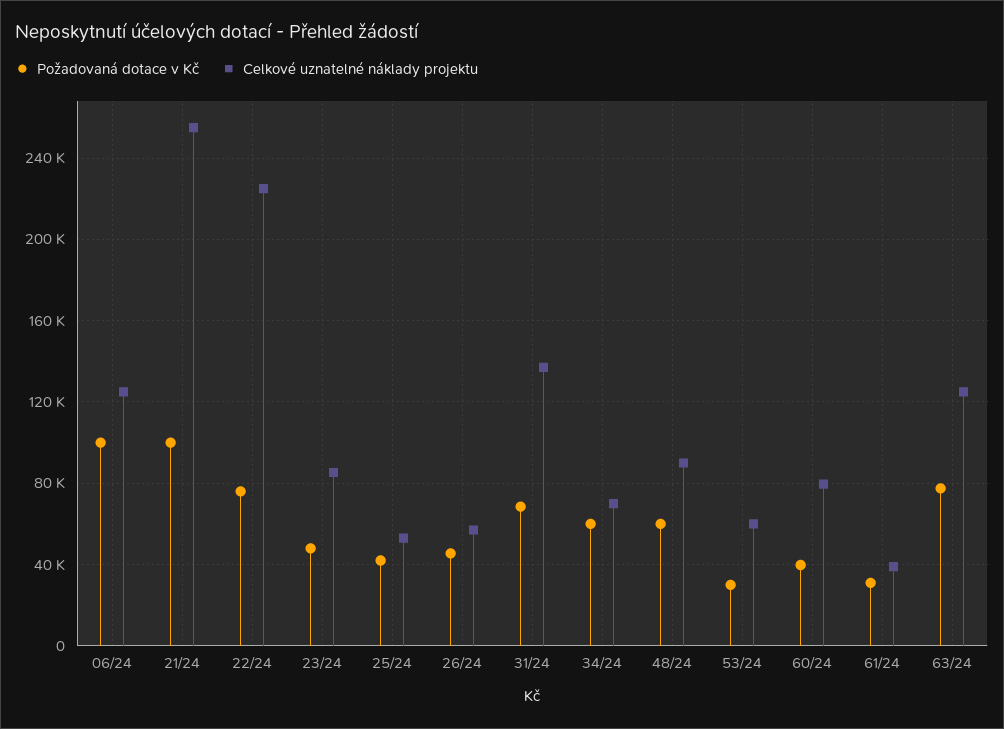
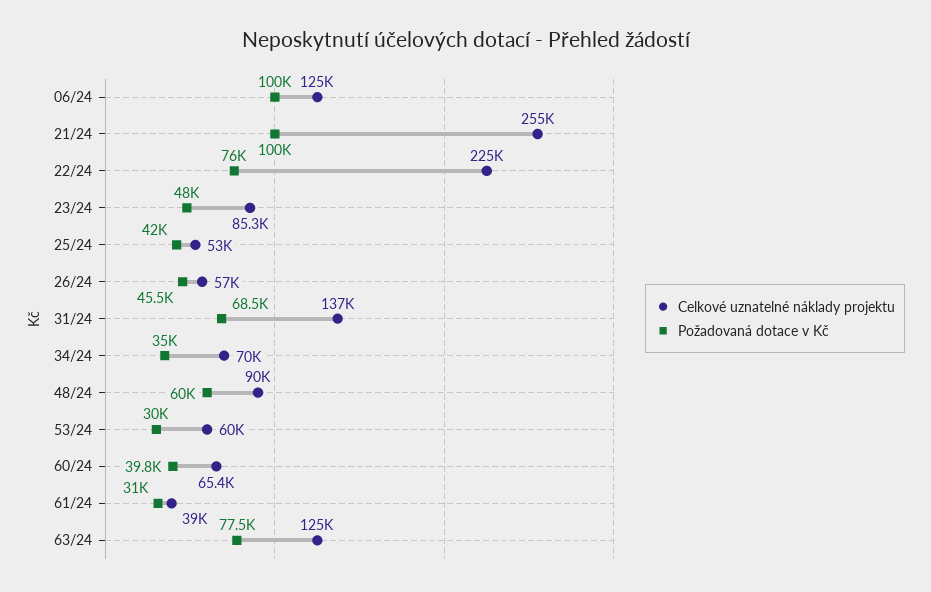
  {
    "Požadovaná dotace v Kč": {
      "06/24": 100000,
      "21/24": 100000,
      "22/24": 76000,
      "23/24": 48000,
      "25/24": 42000,
      "26/24": 45500,
      "31/24": 68500,
-     "34/24": 60000,
+     "34/24": 35000,
      "48/24": 60000,
      "53/24": 30000,
      "60/24": 39800,
      "61/24": 31000,
      "63/24": 77500
    },
    "Celkové uznatelné náklady projektu": {
      "06/24": 125000,
      "21/24": 255000,
      "22/24": 225000,
      "23/24": 85300,
      "25/24": 53000,
      "26/24": 57000,
      "31/24": 137000,
      "34/24": 70000,
      "48/24": 90000,
      "53/24": 60000,
-     "60/24": 80000,
+     "60/24": 65400,
      "61/24": 39000,
      "63/24": 125000
    }
  }

